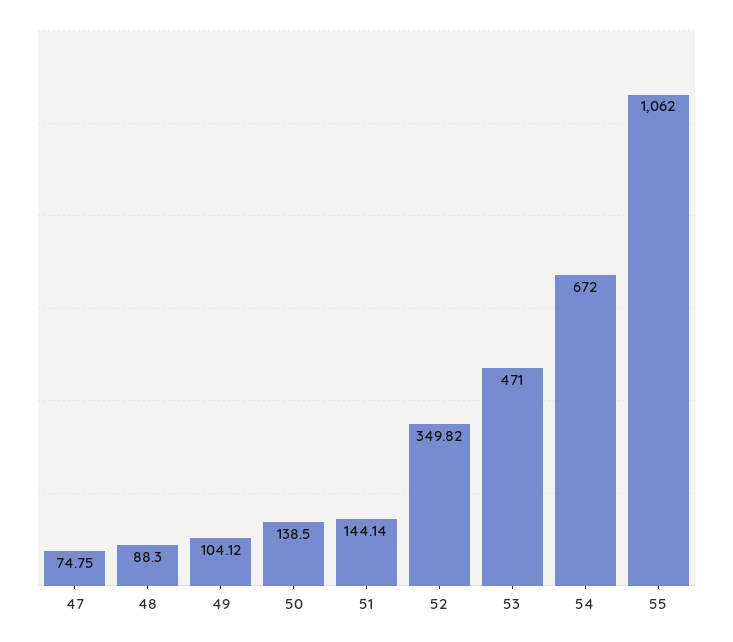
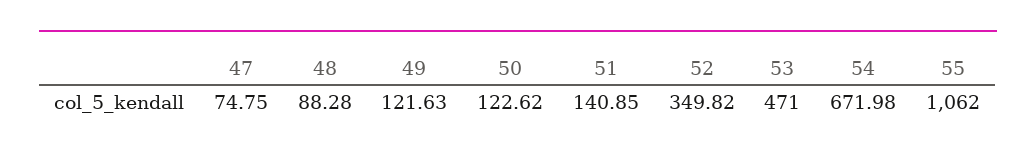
  {
    "47": 74.75,
-   "48": 88.3,
+   "48": 88.28,
-   "49": 104.12,
+   "49": 121.63,
-   "50": 138.5,
+   "50": 122.62,
-   "51": 144.14,
+   "51": 140.85,
    "52": 349.82,
    "53": 471,
-   "54": 672,
+   "54": 671.98,
    "55": 1062
  }

